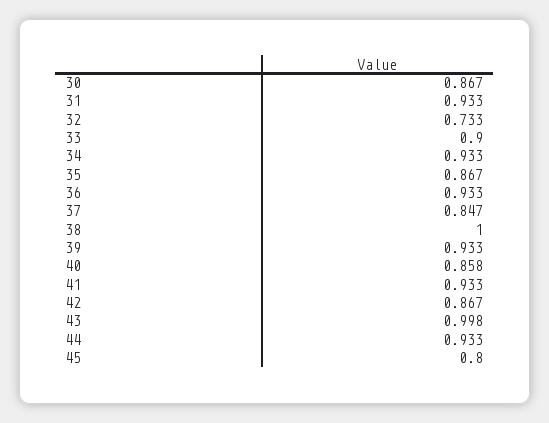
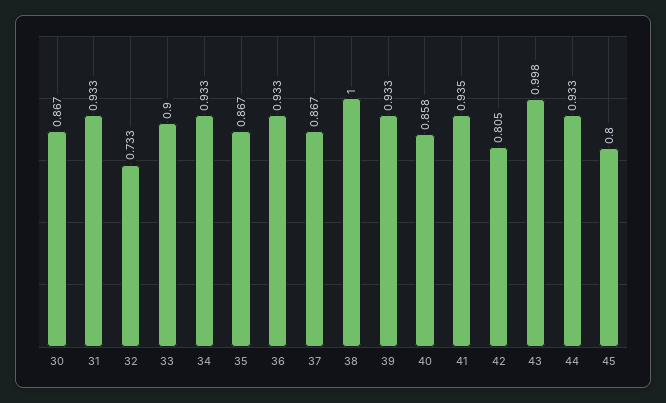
  {
    "30": 0.867,
    "31": 0.933,
    "32": 0.733,
    "33": 0.9,
    "34": 0.933,
    "35": 0.867,
    "36": 0.933,
-   "37": 0.847,
+   "37": 0.867,
    "38": 1,
    "39": 0.933,
    "40": 0.858,
-   "41": 0.933,
+   "41": 0.935,
-   "42": 0.867,
+   "42": 0.805,
    "43": 0.998,
    "44": 0.933,
    "45": 0.8
  }

